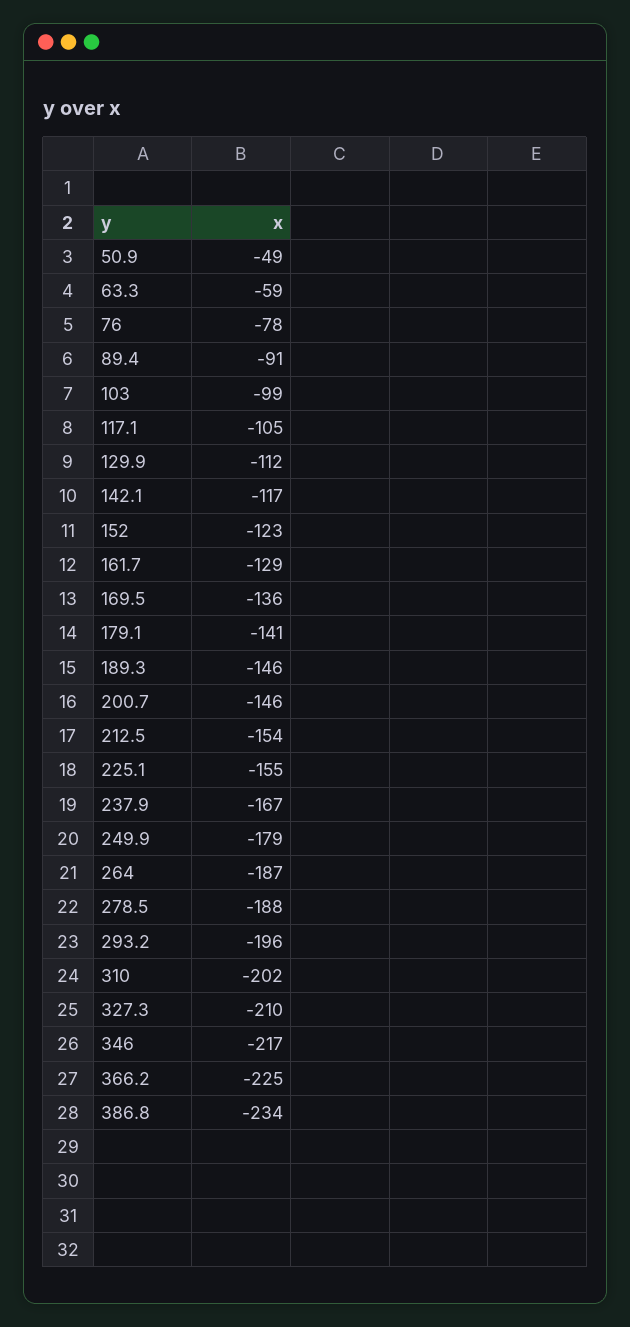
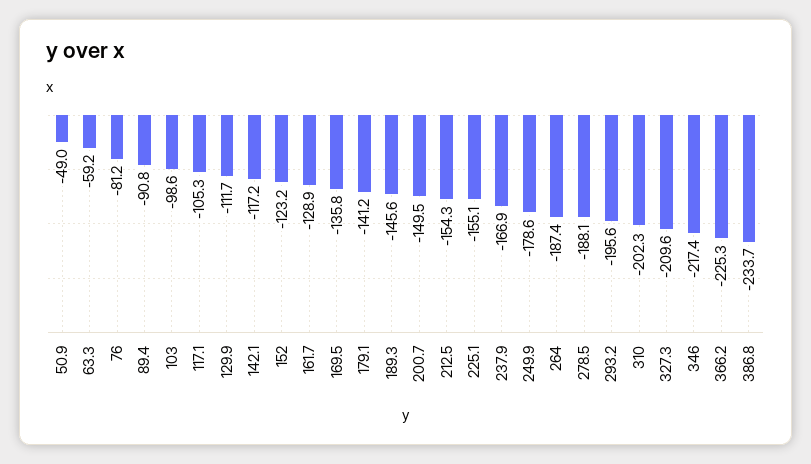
  {
    "50.9": -49,
    "63.3": -59.2,
-   "76": -78,
+   "76": -81.2,
    "89.4": -90.8,
    "103": -98.6,
    "117.1": -105.3,
    "129.9": -111.7,
    "142.1": -117.2,
    "152": -123.2,
    "161.7": -128.9,
    "169.5": -135.8,
    "179.1": -141.2,
    "189.3": -145.6,
-   "200.7": -146,
+   "200.7": -149.5,
    "212.5": -154.3,
    "225.1": -155.1,
    "237.9": -166.9,
    "249.9": -178.6,
    "264": -187.4,
    "278.5": -188.1,
    "293.2": -195.6,
    "310": -202.3,
    "327.3": -209.6,
    "346": -217.4,
    "366.2": -225.3,
    "386.8": -233.7
  }

